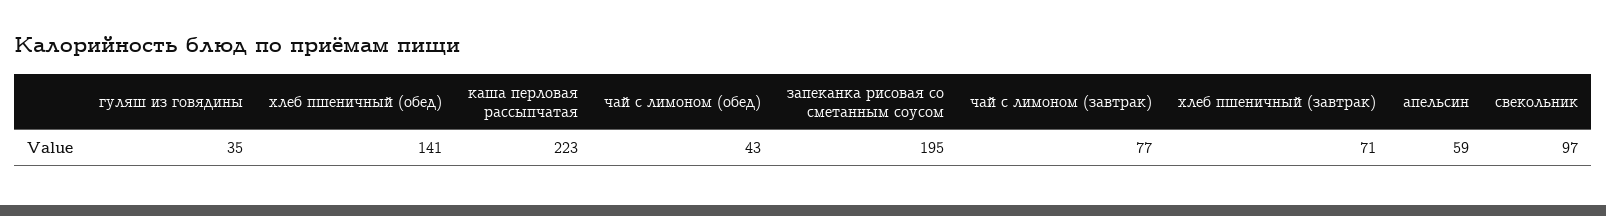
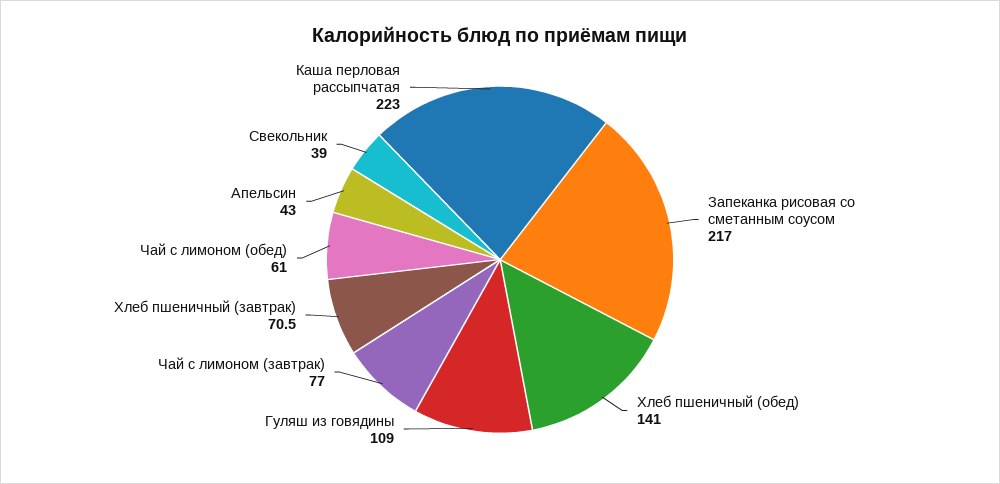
  {
-   "гуляш из говядины": 35,
+   "гуляш из говядины": 109,
    "хлеб пшеничный (обед)": 141,
    "каша перловая рассыпчатая": 223,
-   "чай с лимоном (обед)": 43,
+   "чай с лимоном (обед)": 61,
-   "запеканка рисовая со сметанным соусом": 195,
+   "запеканка рисовая со сметанным соусом": 217,
    "чай с лимоном (завтрак)": 77,
    "хлеб пшеничный (завтрак)": 70.5,
-   "апельсин": 59,
+   "апельсин": 43,
-   "свекольник": 97
+   "свекольник": 39
  }

